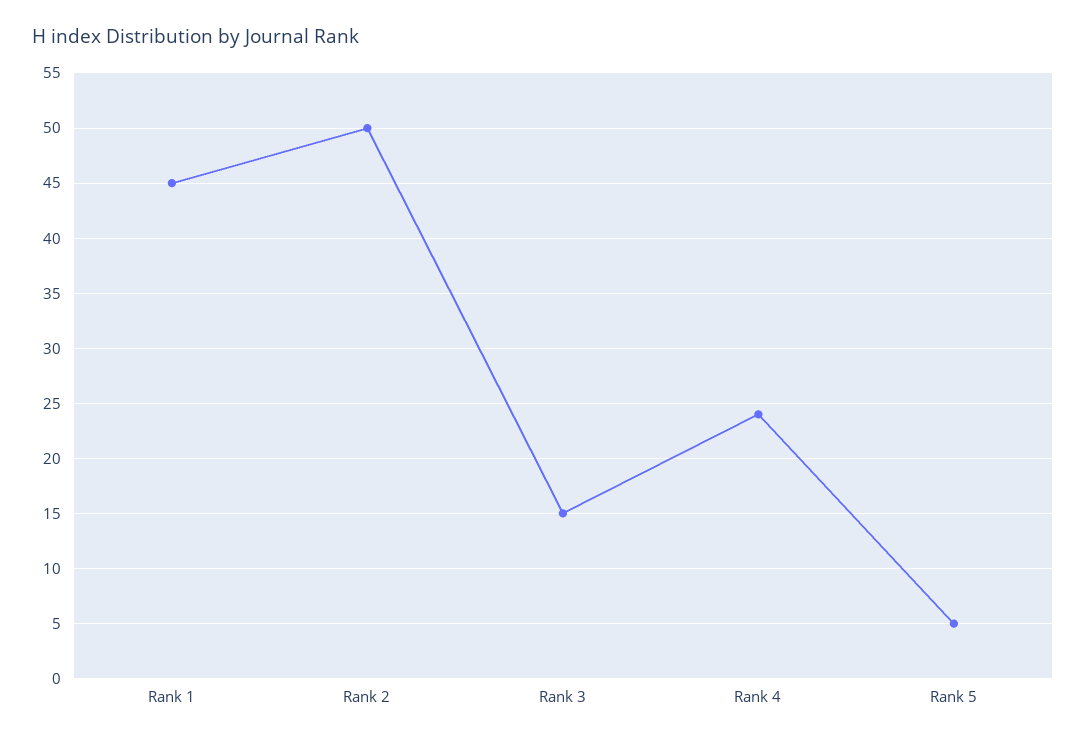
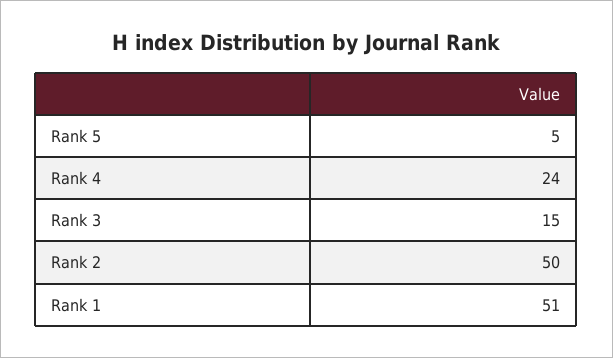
  {
-   "Rank 1": 45,
+   "Rank 1": 51,
    "Rank 2": 50,
    "Rank 3": 15,
    "Rank 4": 24,
    "Rank 5": 5
  }

